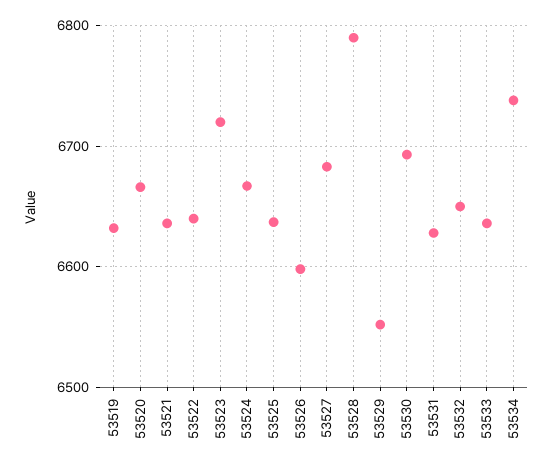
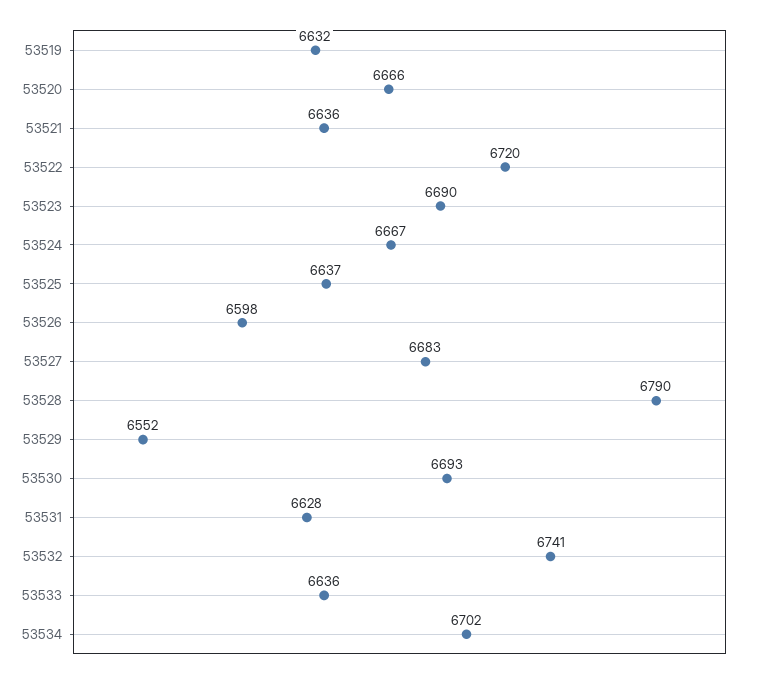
  {
    "53519": 6632,
    "53520": 6666,
    "53521": 6636,
-   "53522": 6640,
+   "53522": 6720,
-   "53523": 6720,
+   "53523": 6690,
    "53524": 6667,
    "53525": 6637,
    "53526": 6598,
    "53527": 6683,
    "53528": 6790,
    "53529": 6552,
    "53530": 6693,
    "53531": 6628,
-   "53532": 6650,
+   "53532": 6741,
    "53533": 6636,
-   "53534": 6740
+   "53534": 6702
  }

